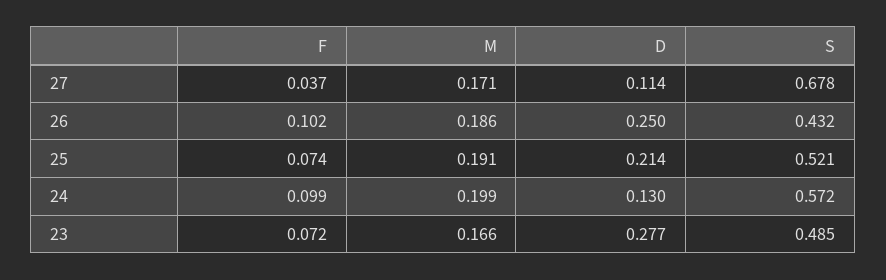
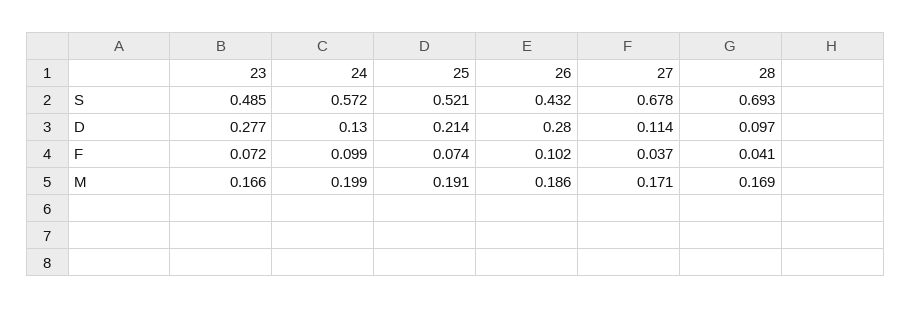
  {
    "F": {
      "27": 0.037,
      "26": 0.102,
      "25": 0.074,
      "24": 0.099,
-     "23": 0.072
+     "23": 0.072,
+     "28": 0.041
    },
    "M": {
      "27": 0.171,
      "26": 0.186,
      "25": 0.191,
      "24": 0.199,
-     "23": 0.166
+     "23": 0.166,
+     "28": 0.169
    },
    "D": {
      "27": 0.114,
-     "26": 0.25,
+     "26": 0.28,
      "25": 0.214,
      "24": 0.13,
-     "23": 0.277
+     "23": 0.277,
+     "28": 0.097
    },
    "S": {
      "27": 0.678,
      "26": 0.432,
      "25": 0.521,
      "24": 0.572,
-     "23": 0.485
+     "23": 0.485,
+     "28": 0.693
    }
  }

